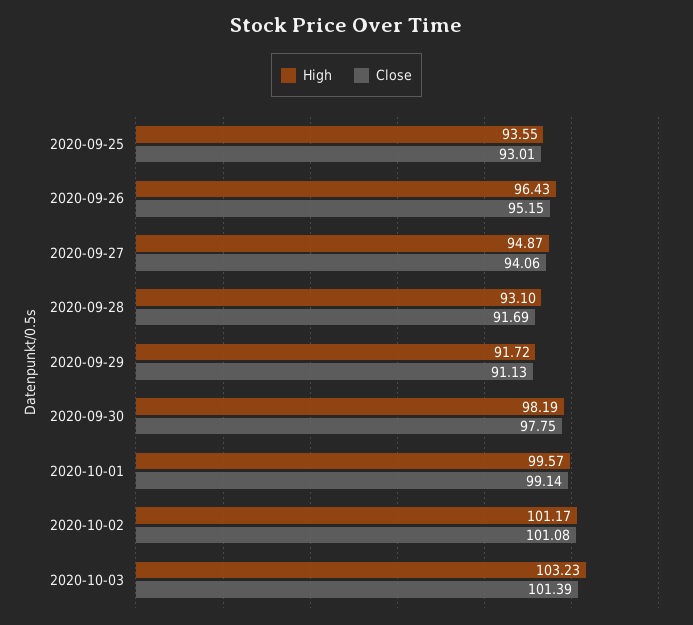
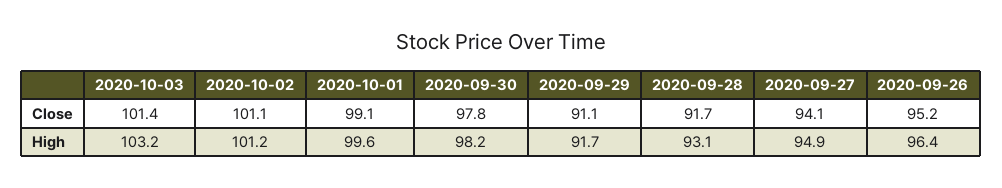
  {
    "High": {
-     "2020-09-25": 93.55,
      "2020-09-26": 96.43,
      "2020-09-27": 94.87,
      "2020-09-28": 93.1,
      "2020-09-29": 91.72,
      "2020-09-30": 98.19,
      "2020-10-01": 99.57,
      "2020-10-02": 101.17,
      "2020-10-03": 103.23
    },
    "Close": {
-     "2020-09-25": 93.01,
      "2020-09-26": 95.15,
      "2020-09-27": 94.06,
      "2020-09-28": 91.69,
      "2020-09-29": 91.13,
      "2020-09-30": 97.75,
      "2020-10-01": 99.14,
      "2020-10-02": 101.08,
      "2020-10-03": 101.39
    }
  }

